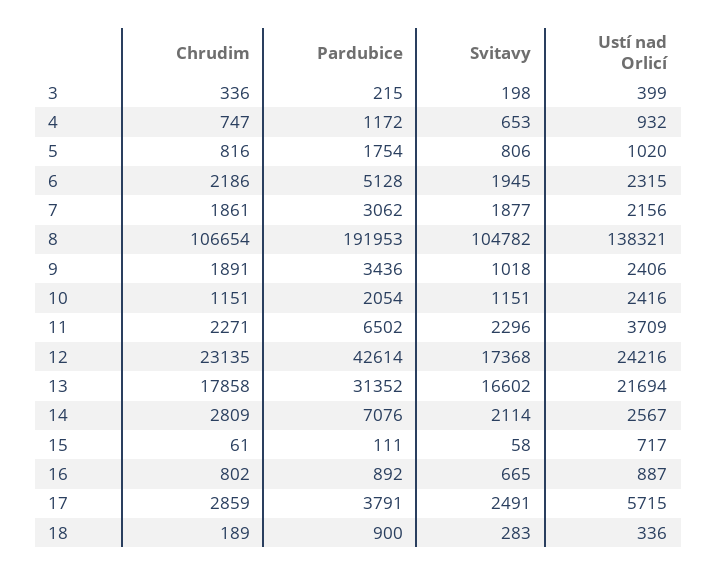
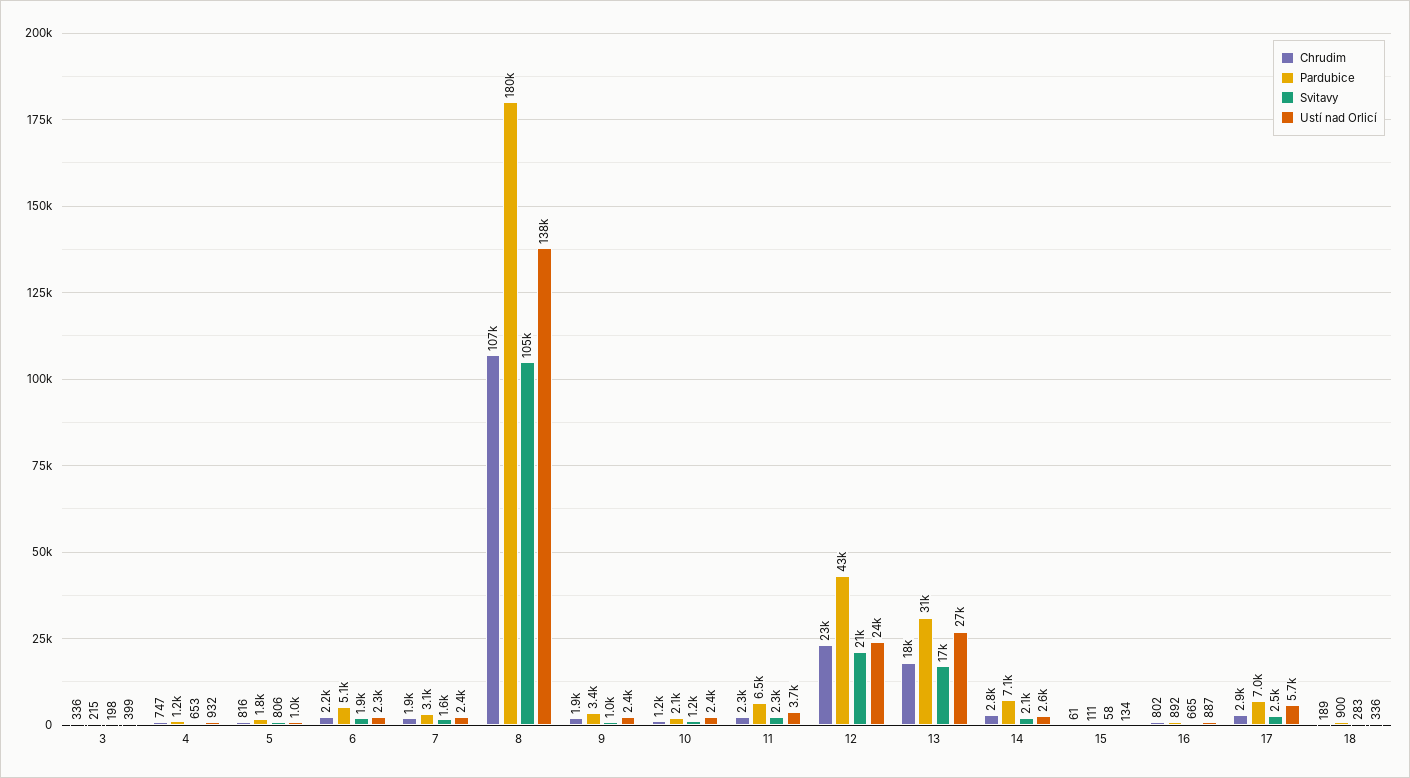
  {
    "Chrudim": {
      "3": 336,
      "4": 747,
      "5": 816,
      "6": 2186,
      "7": 1861,
      "8": 106654,
      "9": 1891,
      "10": 1151,
      "11": 2271,
      "12": 23135,
      "13": 17858,
      "14": 2809,
      "15": 61,
      "16": 802,
      "17": 2859,
      "18": 189
    },
    "Pardubice": {
      "3": 215,
      "4": 1172,
      "5": 1754,
      "6": 5128,
      "7": 3062,
-     "8": 191953,
+     "8": 180000,
      "9": 3436,
      "10": 2054,
      "11": 6502,
      "12": 42614,
      "13": 31352,
      "14": 7076,
      "15": 111,
      "16": 892,
-     "17": 3791,
+     "17": 7000,
      "18": 900
    },
    "Svitavy": {
      "3": 198,
      "4": 653,
      "5": 806,
      "6": 1945,
-     "7": 1877,
+     "7": 1600,
      "8": 104782,
      "9": 1018,
      "10": 1151,
      "11": 2296,
-     "12": 17368,
+     "12": 21000,
      "13": 16602,
      "14": 2114,
      "15": 58,
      "16": 665,
      "17": 2491,
      "18": 283
    },
    "Ustí nad Orlicí": {
      "3": 399,
      "4": 932,
      "5": 1020,
      "6": 2315,
-     "7": 2156,
+     "7": 2400,
      "8": 138321,
      "9": 2406,
      "10": 2416,
      "11": 3709,
      "12": 24216,
-     "13": 21694,
+     "13": 27000,
      "14": 2567,
-     "15": 717,
+     "15": 134,
      "16": 887,
      "17": 5715,
      "18": 336
    }
  }

